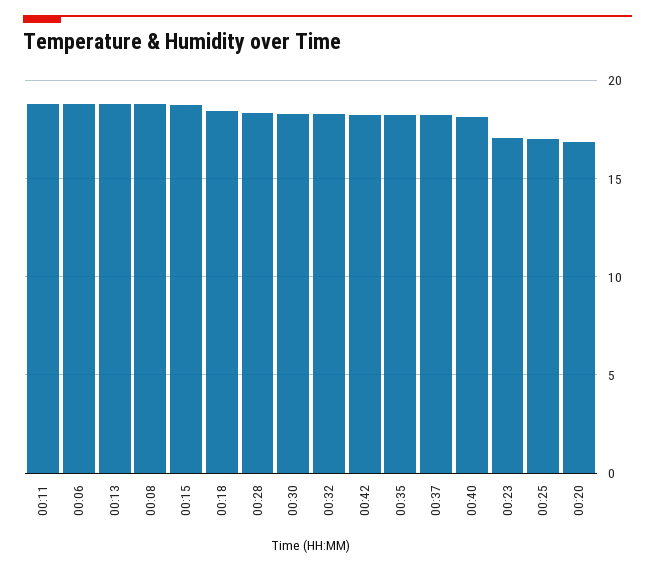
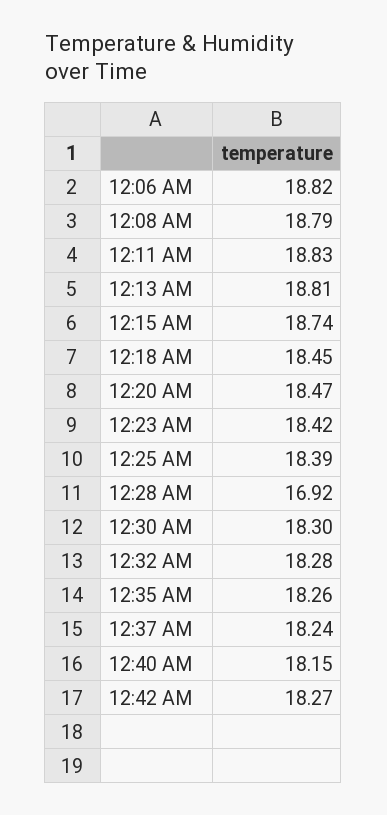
  {
    "00:11": 18.83,
    "00:06": 18.82,
    "00:13": 18.81,
    "00:08": 18.79,
    "00:15": 18.74,
    "00:18": 18.45,
-   "00:28": 18.5,
+   "00:28": 16.92,
    "00:30": 18.3,
    "00:32": 18.28,
    "00:42": 18.27,
    "00:35": 18.26,
    "00:37": 18.24,
    "00:40": 18.15,
-   "00:23": 17,
+   "00:23": 18.42,
-   "00:25": 17,
+   "00:25": 18.39,
-   "00:20": 17
+   "00:20": 18.47
  }

